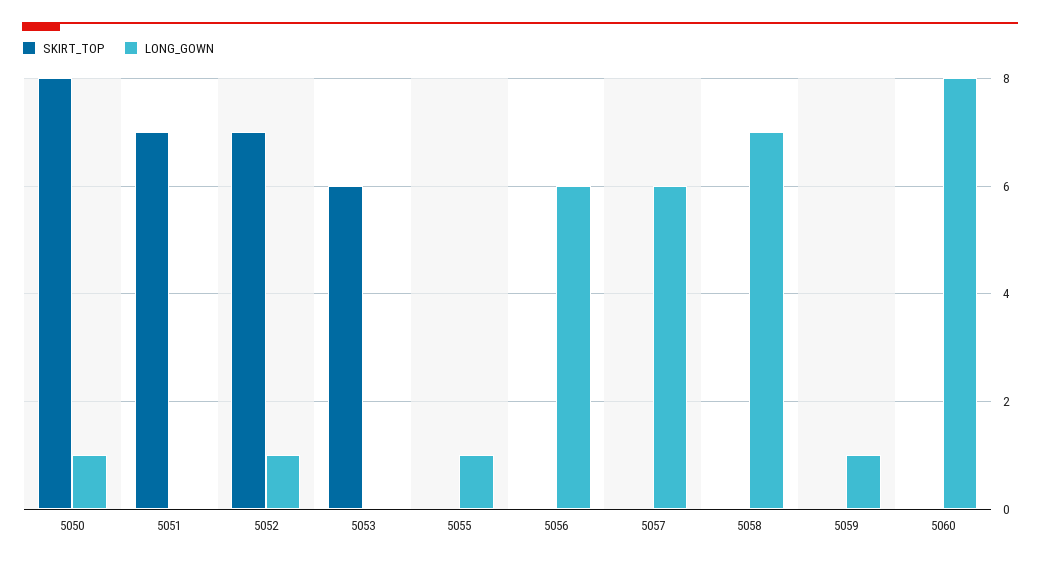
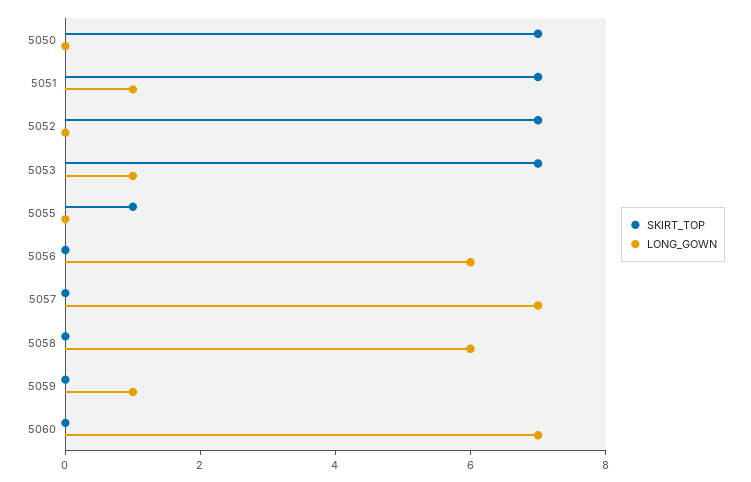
  {
    "SKIRT_TOP": {
-     "5050": 8,
+     "5050": 7,
      "5051": 7,
      "5052": 7,
-     "5053": 6,
+     "5053": 7,
-     "5055": 0,
+     "5055": 1,
      "5056": 0,
      "5057": 0,
      "5058": 0,
      "5059": 0,
      "5060": 0
    },
    "LONG_GOWN": {
-     "5050": 1,
+     "5050": 0,
-     "5051": 0,
+     "5051": 1,
-     "5052": 1,
+     "5052": 0,
-     "5053": 0,
+     "5053": 1,
-     "5055": 1,
+     "5055": 0,
      "5056": 6,
-     "5057": 6,
+     "5057": 7,
-     "5058": 7,
+     "5058": 6,
      "5059": 1,
-     "5060": 8
+     "5060": 7
    }
  }

